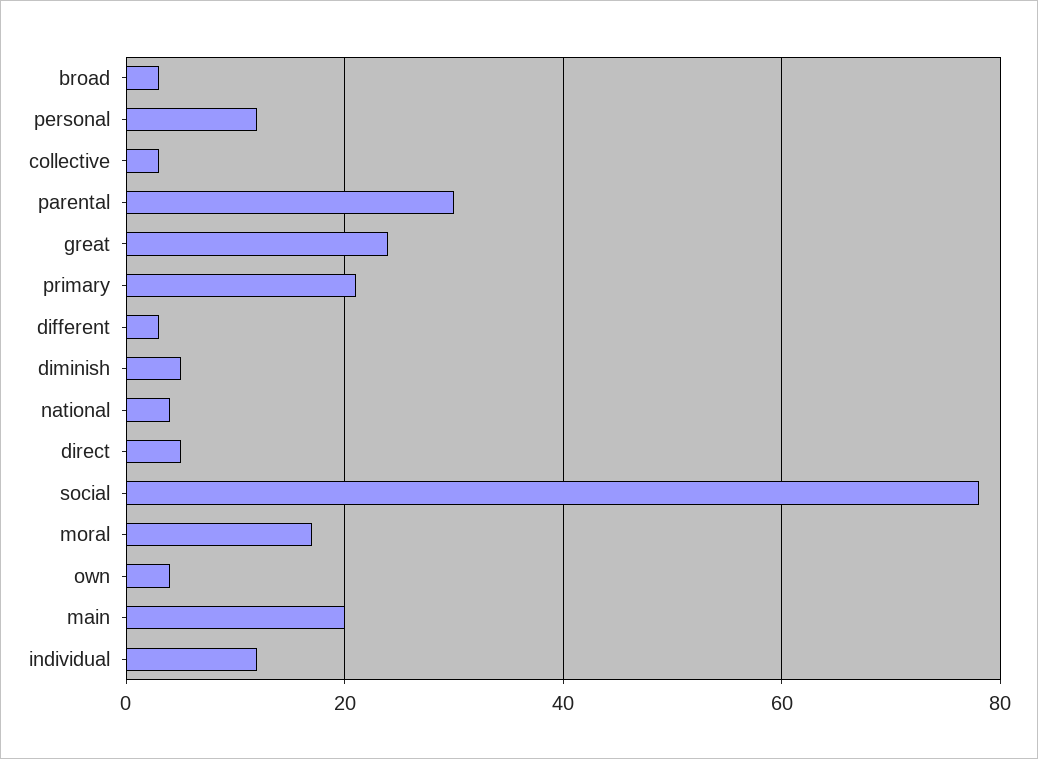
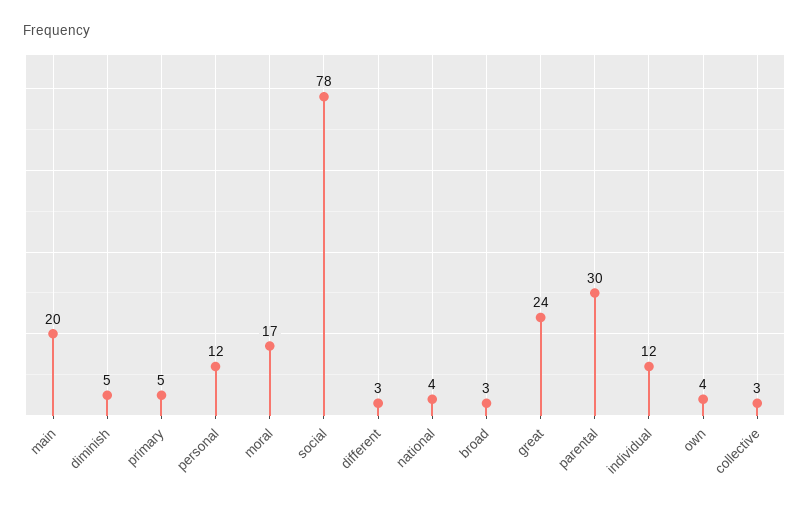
  {
    "broad": 3,
    "personal": 12,
    "collective": 3,
    "parental": 30,
    "great": 24,
-   "primary": 20,
+   "primary": 5,
    "different": 3,
    "diminish": 5,
    "national": 4,
-   "direct": 5,
    "social": 78,
    "moral": 17,
    "own": 4,
    "main": 20,
    "individual": 12
  }

